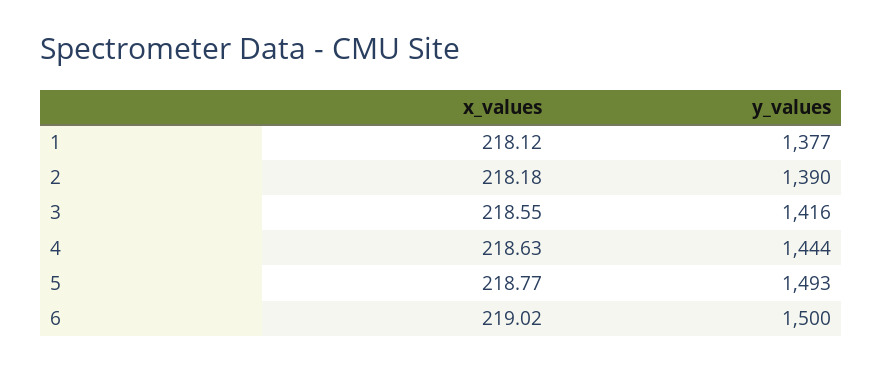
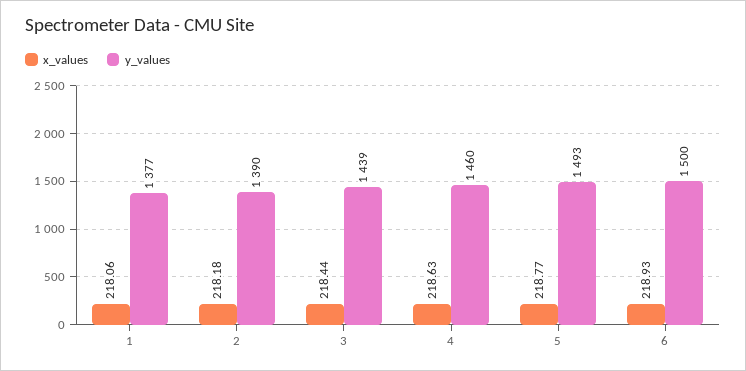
  {
    "x_values": {
-     "1": 218.12,
+     "1": 218.06,
      "2": 218.18,
-     "3": 218.55,
+     "3": 218.44,
      "4": 218.63,
      "5": 218.77,
-     "6": 219.02
+     "6": 218.93
    },
    "y_values": {
      "1": 1377,
      "2": 1390,
-     "3": 1416,
+     "3": 1439,
-     "4": 1444,
+     "4": 1460,
      "5": 1493,
      "6": 1500
    }
  }

